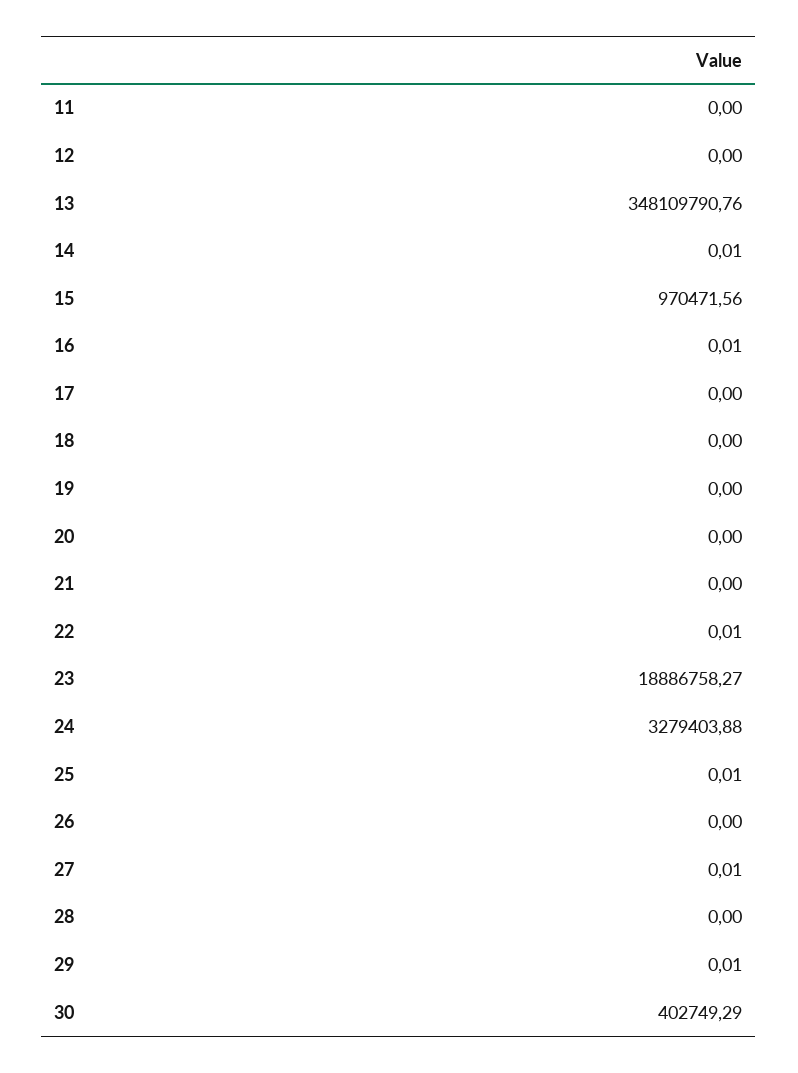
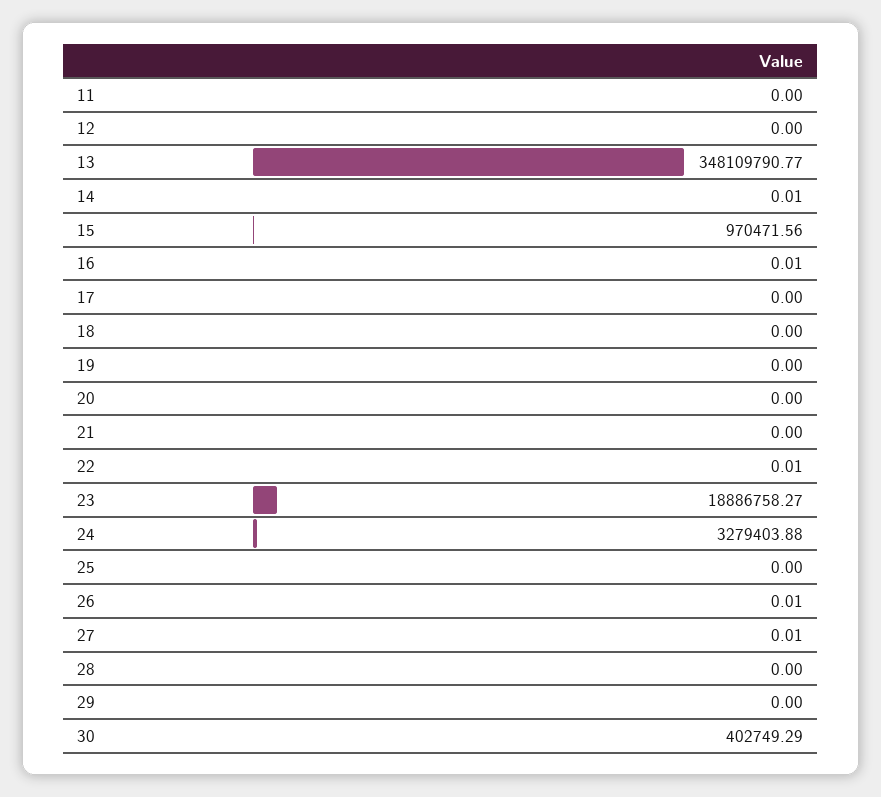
  {
    "11": 0,
    "12": 0,
-   "13": 348109790.76,
+   "13": 348109790.77,
    "14": 0.01,
    "15": 970471.56,
    "16": 0.01,
    "17": 0,
    "18": 0,
    "19": 0,
    "20": 0,
    "21": 0,
    "22": 0.01,
    "23": 18886758.27,
    "24": 3279403.88,
-   "25": 0.01,
+   "25": 0,
-   "26": 0,
+   "26": 0.01,
    "27": 0.01,
    "28": 0,
-   "29": 0.01,
+   "29": 0,
    "30": 402749.29
  }

